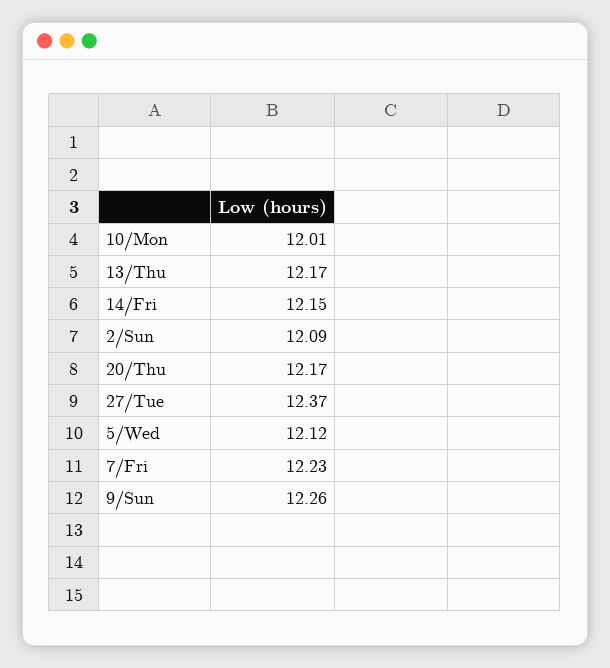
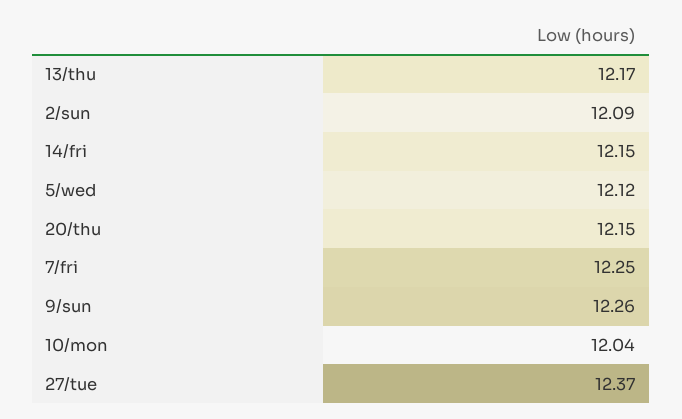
  {
-   "10/Mon": 12.01,
+   "10/Mon": 12.04,
    "13/Thu": 12.17,
    "14/Fri": 12.15,
    "2/Sun": 12.09,
-   "20/Thu": 12.17,
+   "20/Thu": 12.15,
    "27/Tue": 12.37,
    "5/Wed": 12.12,
-   "7/Fri": 12.23,
+   "7/Fri": 12.25,
    "9/Sun": 12.26
  }

